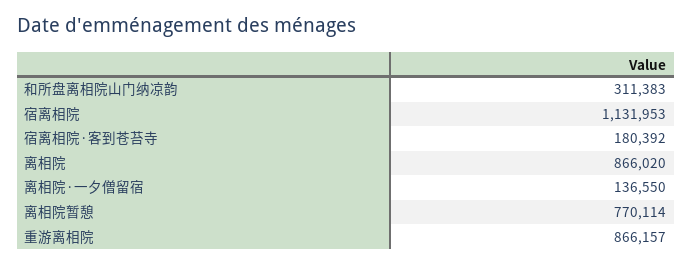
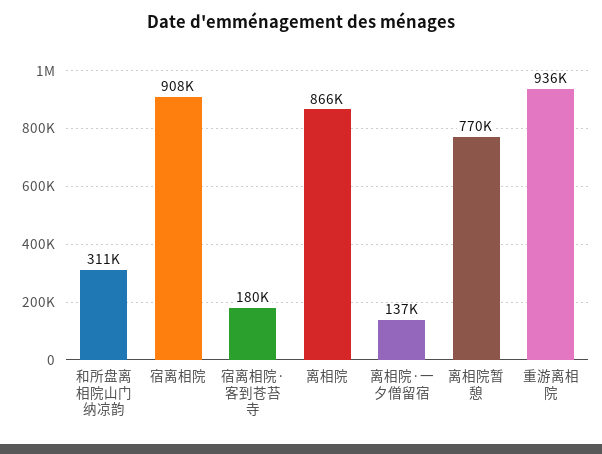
  {
    "和所盘离相院山门纳凉韵": 311383,
-   "宿离相院": 1131953,
+   "宿离相院": 908000,
    "宿离相院·客到苍苔寺": 180392,
    "离相院": 866020,
    "离相院·一夕僧留宿": 136550,
    "离相院暂憩": 770114,
-   "重游离相院": 866157
+   "重游离相院": 936000
  }

